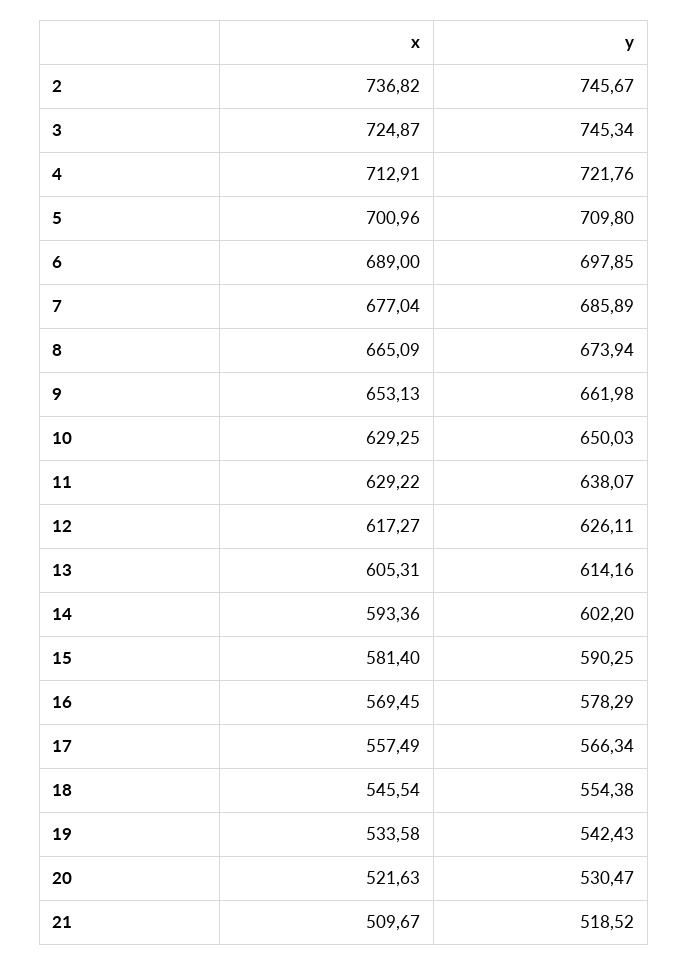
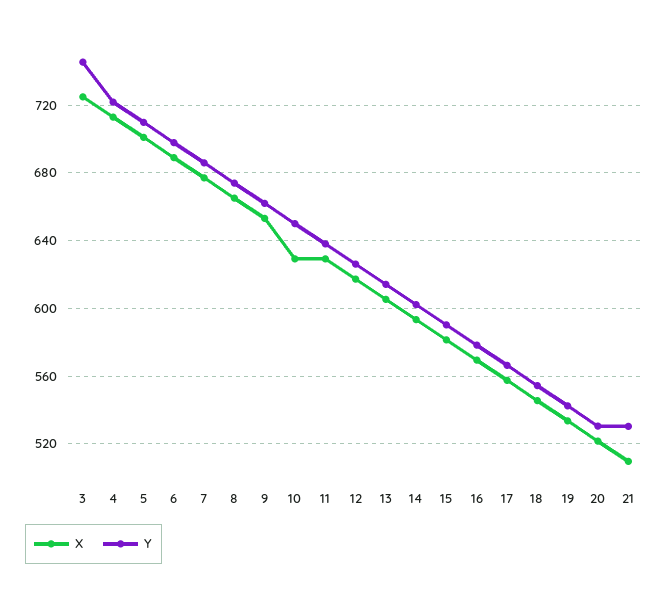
  {
    "x": {
-     "2": 736.82,
      "3": 724.87,
      "4": 712.91,
      "5": 700.96,
      "6": 689,
      "7": 677.04,
      "8": 665.09,
      "9": 653.13,
      "10": 629.25,
      "11": 629.22,
      "12": 617.27,
      "13": 605.31,
      "14": 593.36,
      "15": 581.4,
      "16": 569.45,
      "17": 557.49,
      "18": 545.54,
      "19": 533.58,
      "20": 521.63,
      "21": 509.67
    },
    "y": {
-     "2": 745.67,
      "3": 745.34,
      "4": 721.76,
      "5": 709.8,
      "6": 697.85,
      "7": 685.89,
      "8": 673.94,
      "9": 661.98,
      "10": 650.03,
      "11": 638.07,
      "12": 626.11,
      "13": 614.16,
      "14": 602.2,
      "15": 590.25,
      "16": 578.29,
      "17": 566.34,
      "18": 554.38,
      "19": 542.43,
      "20": 530.47,
-     "21": 518.52
+     "21": 530
    }
  }

